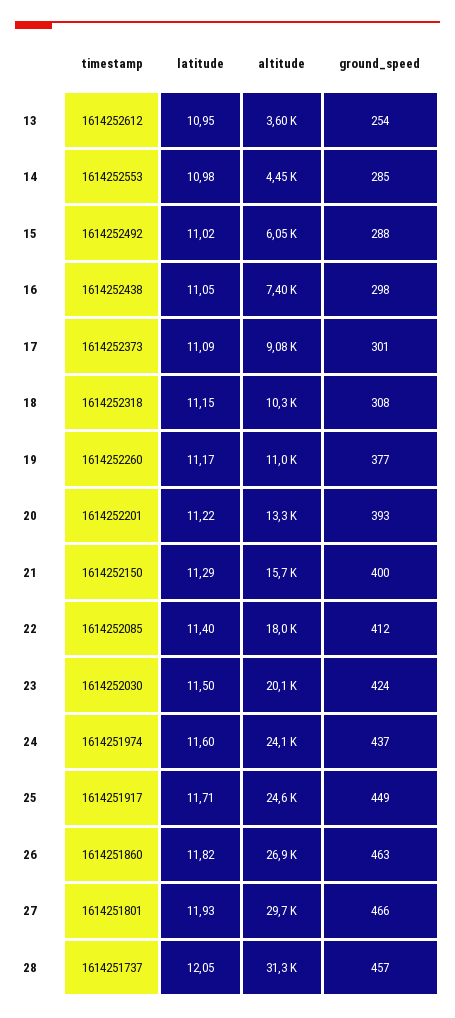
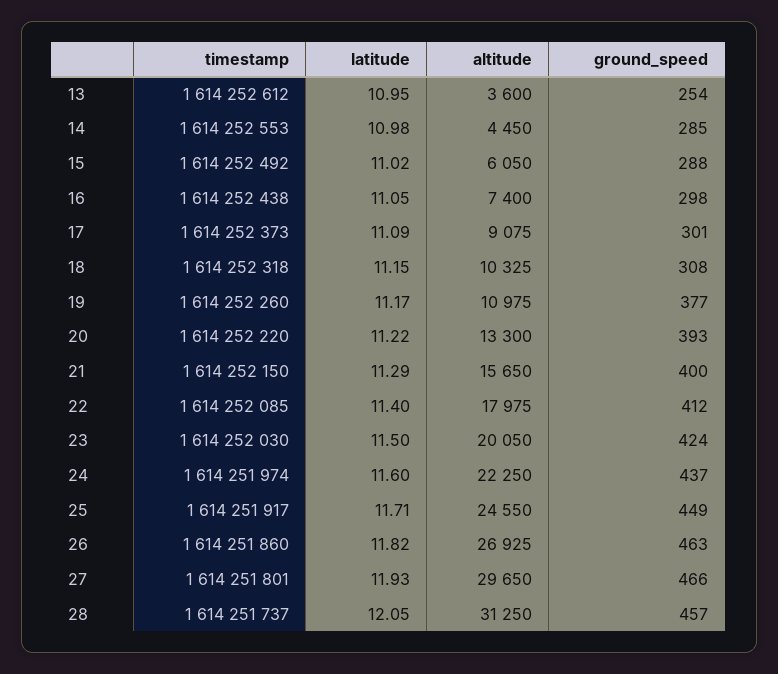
  {
    "timestamp": {
      "13": 1614252612,
      "14": 1614252553,
      "15": 1614252492,
      "16": 1614252438,
      "17": 1614252373,
      "18": 1614252318,
      "19": 1614252260,
-     "20": 1614252201,
+     "20": 1614252220,
      "21": 1614252150,
      "22": 1614252085,
      "23": 1614252030,
      "24": 1614251974,
      "25": 1614251917,
      "26": 1614251860,
      "27": 1614251801,
      "28": 1614251737
    },
    "latitude": {
      "13": 10.95,
      "14": 10.98,
      "15": 11.02,
      "16": 11.05,
      "17": 11.09,
      "18": 11.15,
      "19": 11.17,
      "20": 11.22,
      "21": 11.29,
      "22": 11.4,
      "23": 11.5,
      "24": 11.6,
      "25": 11.71,
      "26": 11.82,
      "27": 11.93,
      "28": 12.05
    },
    "altitude": {
      "13": 3600,
      "14": 4450,
      "15": 6050,
      "16": 7400,
      "17": 9075,
      "18": 10325,
      "19": 10975,
      "20": 13300,
      "21": 15650,
      "22": 17975,
      "23": 20050,
-     "24": 24100,
+     "24": 22250,
      "25": 24550,
      "26": 26925,
      "27": 29650,
      "28": 31250
    },
    "ground_speed": {
      "13": 254,
      "14": 285,
      "15": 288,
      "16": 298,
      "17": 301,
      "18": 308,
      "19": 377,
      "20": 393,
      "21": 400,
      "22": 412,
      "23": 424,
      "24": 437,
      "25": 449,
      "26": 463,
      "27": 466,
      "28": 457
    }
  }

